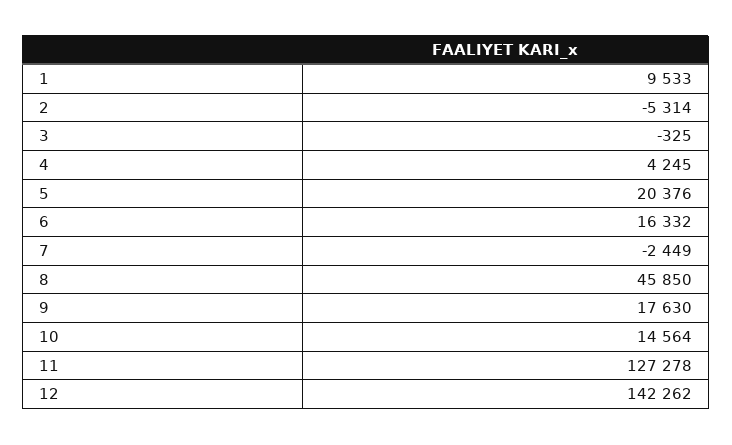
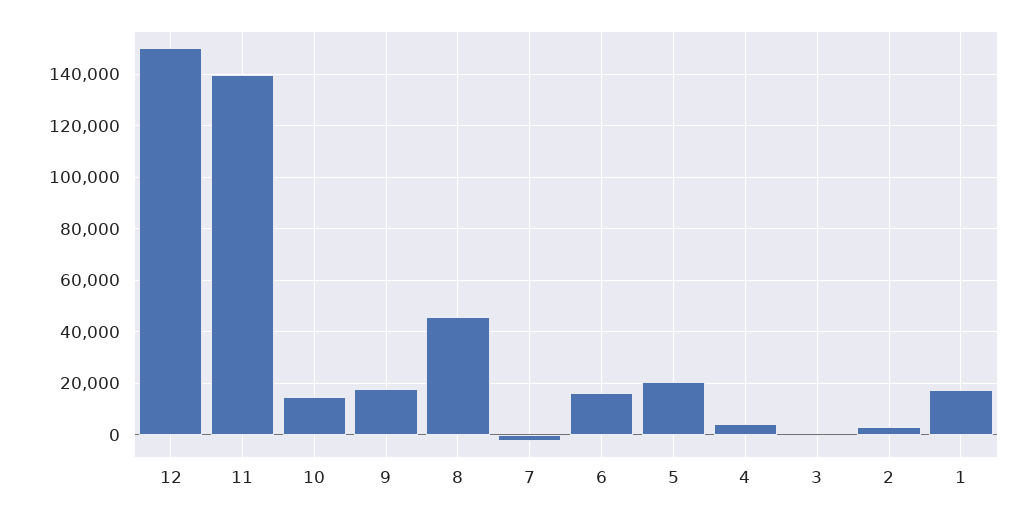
  {
-   "1": 9533,
+   "1": 17500,
-   "2": -5314,
+   "2": 2500,
    "3": -325,
    "4": 4245,
    "5": 20376,
    "6": 16332,
    "7": -2449,
    "8": 45850,
    "9": 17630,
    "10": 14564,
-   "11": 127278,
+   "11": 140000,
-   "12": 142262
+   "12": 150000
  }

